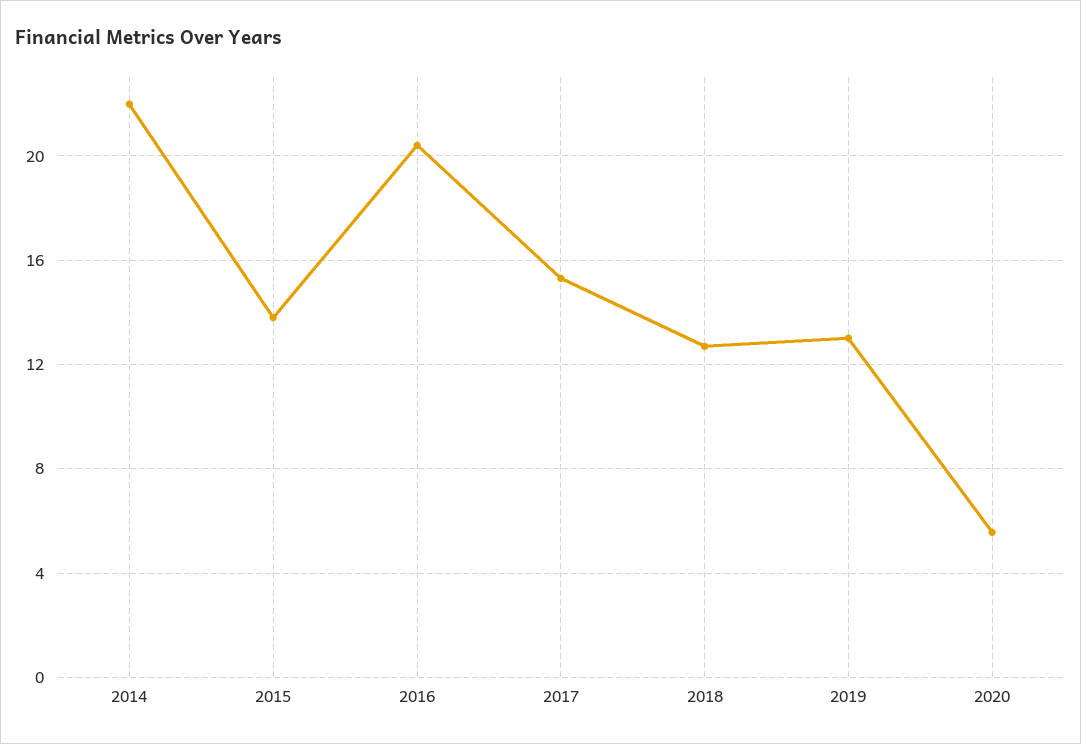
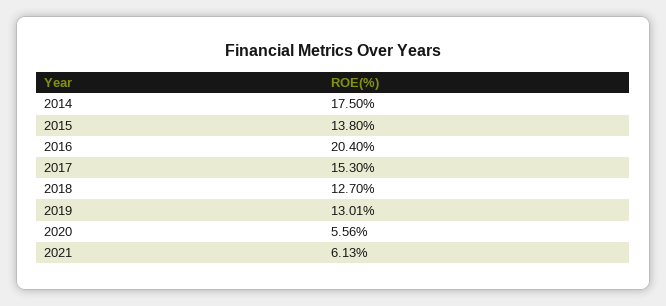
  {
-   "2014": 22,
+   "2014": 17.5,
    "2015": 13.8,
    "2016": 20.4,
    "2017": 15.3,
    "2018": 12.7,
    "2019": 13.01,
-   "2020": 5.56
+   "2020": 5.56,
+   "2021": 6.13
  }

